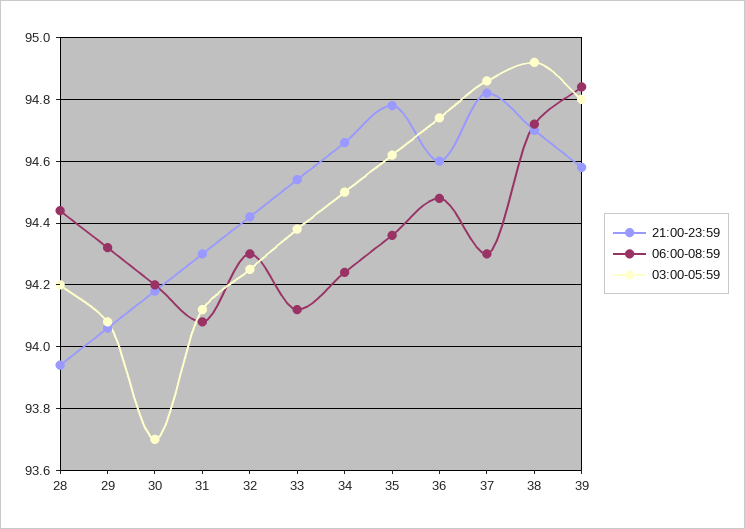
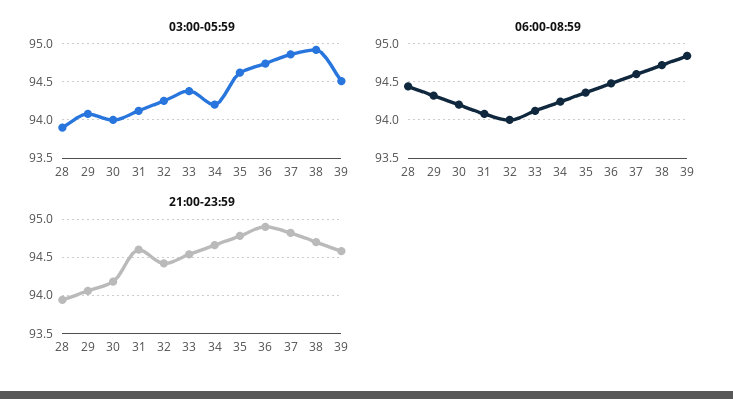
  {
    "21:00-23:59": {
      "28": 93.95,
      "29": 94.05,
      "30": 94.2,
-     "31": 94.3,
+     "31": 94.6,
      "32": 94.4,
      "33": 94.55,
      "34": 94.65,
      "35": 94.8,
-     "36": 94.6,
+     "36": 94.9,
      "37": 94.8,
      "38": 94.7,
      "39": 94.6
    },
    "06:00-08:59": {
      "28": 94.45,
      "29": 94.3,
      "30": 94.2,
      "31": 94.1,
-     "32": 94.3,
+     "32": 94,
      "33": 94.1,
      "34": 94.25,
      "35": 94.35,
      "36": 94.5,
-     "37": 94.3,
+     "37": 94.6,
      "38": 94.7,
      "39": 94.85
    },
    "03:00-05:59": {
-     "28": 94.2,
+     "28": 93.9,
      "29": 94.1,
-     "30": 93.7,
+     "30": 94,
      "31": 94.1,
      "32": 94.25,
      "33": 94.4,
-     "34": 94.5,
+     "34": 94.2,
      "35": 94.6,
      "36": 94.75,
      "37": 94.85,
      "38": 94.9,
-     "39": 94.8
+     "39": 94.5
    }
  }

